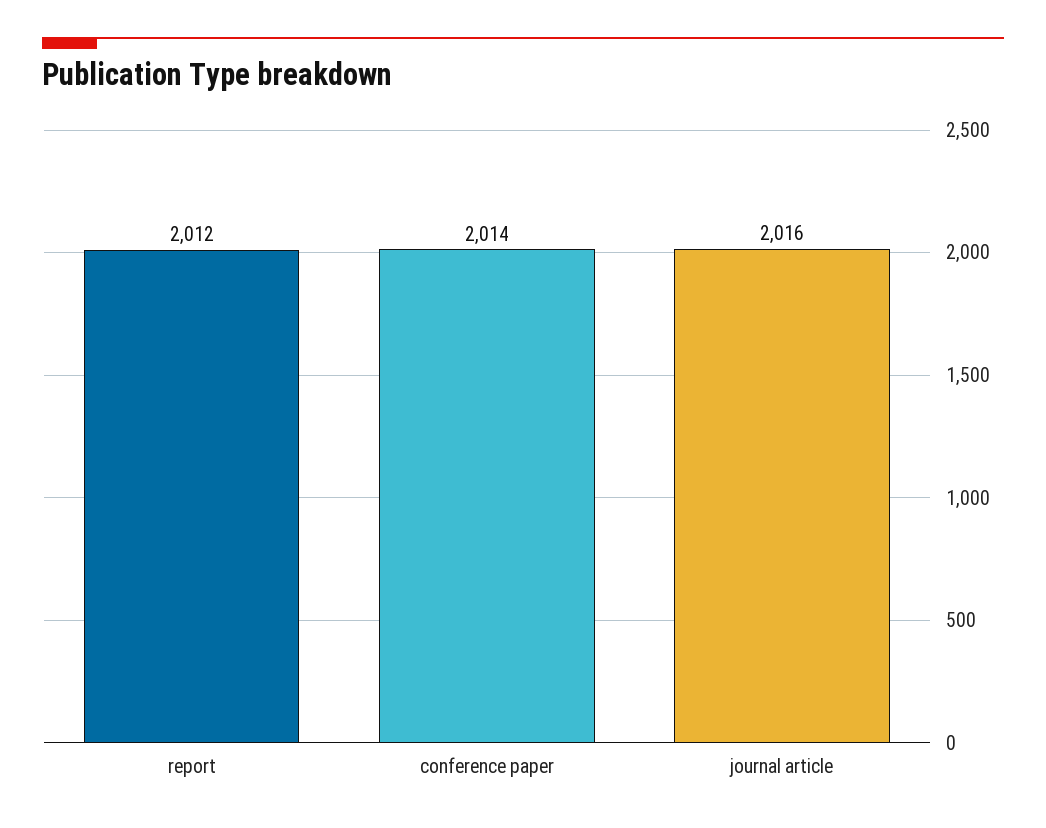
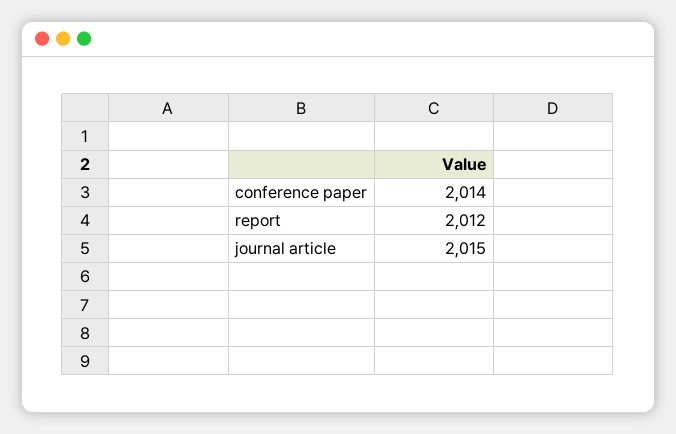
  {
    "report": 2012,
    "conference paper": 2014,
-   "journal article": 2016
+   "journal article": 2015
  }

